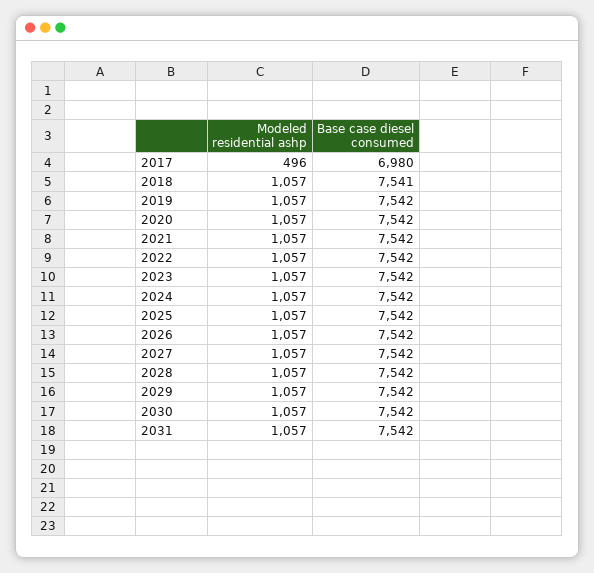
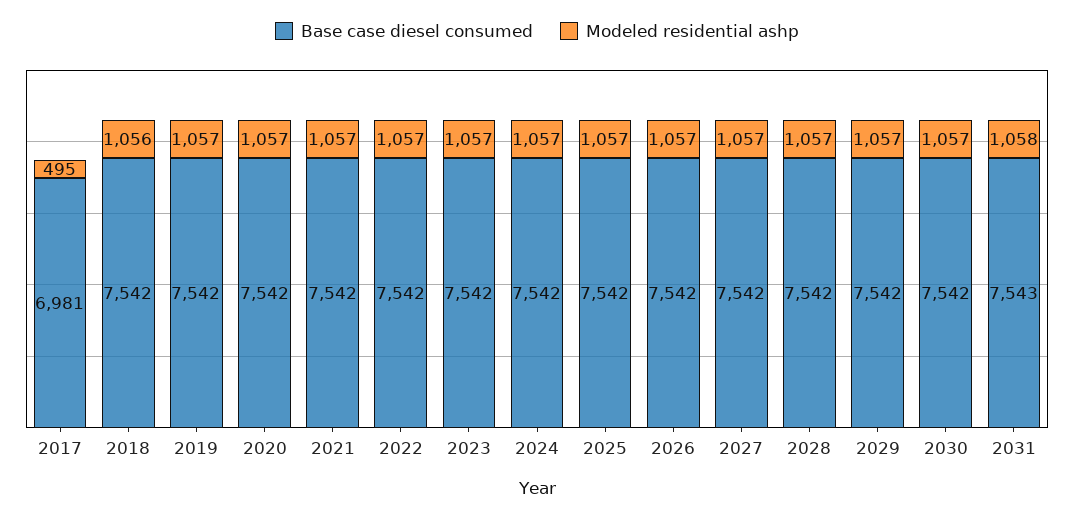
  {
    "Modeled residential ashp": {
-     "2017": 496,
+     "2017": 495,
-     "2018": 1057,
+     "2018": 1056,
      "2019": 1057,
      "2020": 1057,
      "2021": 1057,
      "2022": 1057,
      "2023": 1057,
      "2024": 1057,
      "2025": 1057,
      "2026": 1057,
      "2027": 1057,
      "2028": 1057,
      "2029": 1057,
      "2030": 1057,
-     "2031": 1057
+     "2031": 1058
    },
    "Base case diesel consumed": {
-     "2017": 6980,
+     "2017": 6981,
-     "2018": 7541,
+     "2018": 7542,
      "2019": 7542,
      "2020": 7542,
      "2021": 7542,
      "2022": 7542,
      "2023": 7542,
      "2024": 7542,
      "2025": 7542,
      "2026": 7542,
      "2027": 7542,
      "2028": 7542,
      "2029": 7542,
      "2030": 7542,
-     "2031": 7542
+     "2031": 7543
    }
  }

